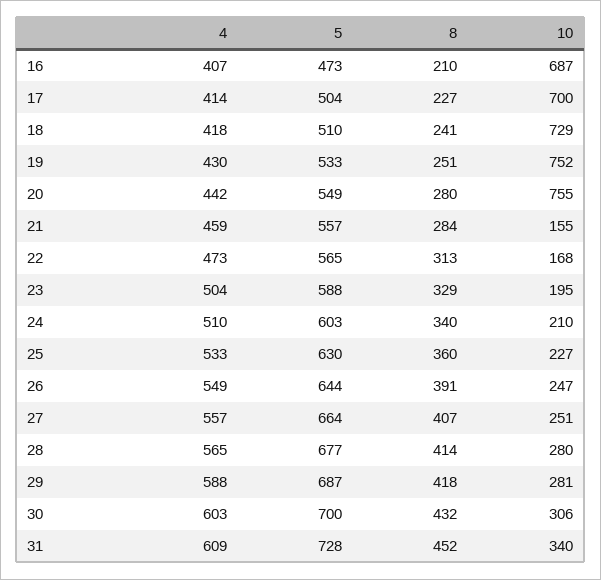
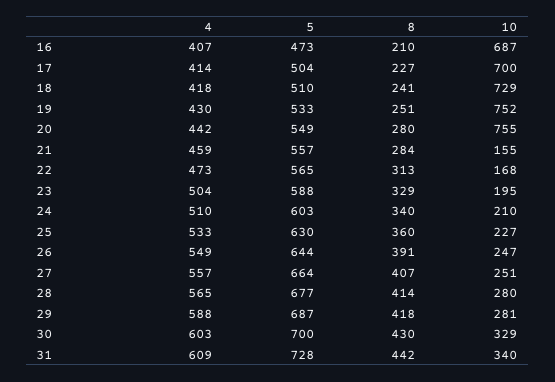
  {
    "4": {
      "16": 407,
      "17": 414,
      "18": 418,
      "19": 430,
      "20": 442,
      "21": 459,
      "22": 473,
      "23": 504,
      "24": 510,
      "25": 533,
      "26": 549,
      "27": 557,
      "28": 565,
      "29": 588,
      "30": 603,
      "31": 609
    },
    "5": {
      "16": 473,
      "17": 504,
      "18": 510,
      "19": 533,
      "20": 549,
      "21": 557,
      "22": 565,
      "23": 588,
      "24": 603,
      "25": 630,
      "26": 644,
      "27": 664,
      "28": 677,
      "29": 687,
      "30": 700,
      "31": 728
    },
    "8": {
      "16": 210,
      "17": 227,
      "18": 241,
      "19": 251,
      "20": 280,
      "21": 284,
      "22": 313,
      "23": 329,
      "24": 340,
      "25": 360,
      "26": 391,
      "27": 407,
      "28": 414,
      "29": 418,
-     "30": 432,
+     "30": 430,
-     "31": 452
+     "31": 442
    },
    "10": {
      "16": 687,
      "17": 700,
      "18": 729,
      "19": 752,
      "20": 755,
      "21": 155,
      "22": 168,
      "23": 195,
      "24": 210,
      "25": 227,
      "26": 247,
      "27": 251,
      "28": 280,
      "29": 281,
-     "30": 306,
+     "30": 329,
      "31": 340
    }
  }

